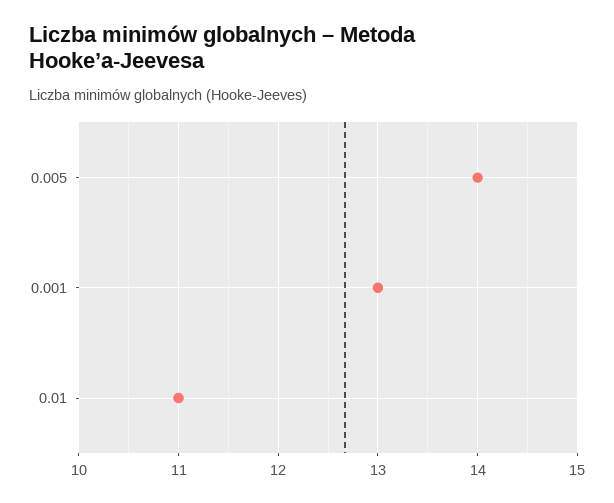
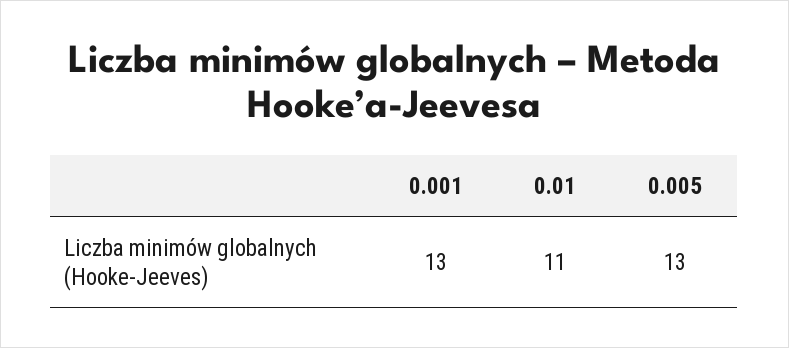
  {
-   "0.005": 14,
+   "0.005": 13,
    "0.001": 13,
    "0.01": 11
  }

